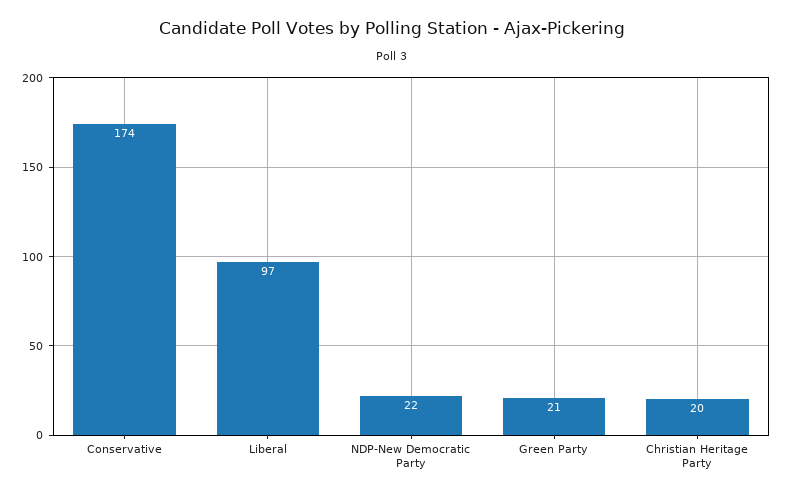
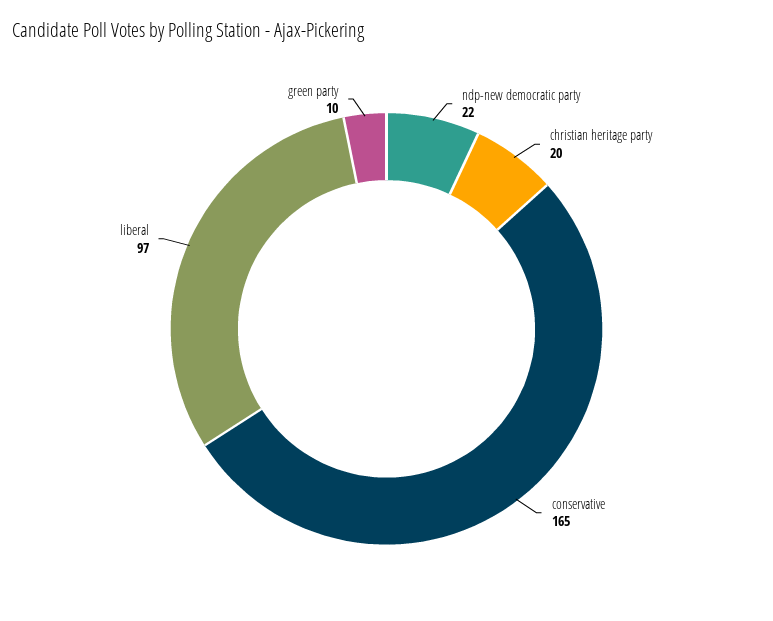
  {
-   "Conservative": 174,
+   "Conservative": 165,
    "Liberal": 97,
    "NDP-New Democratic Party": 22,
-   "Green Party": 21,
+   "Green Party": 10,
    "Christian Heritage Party": 20
  }

